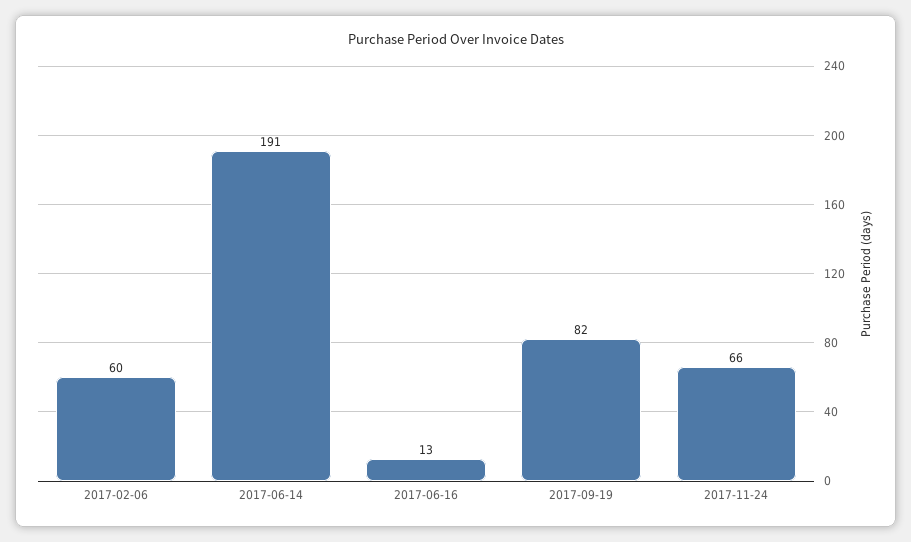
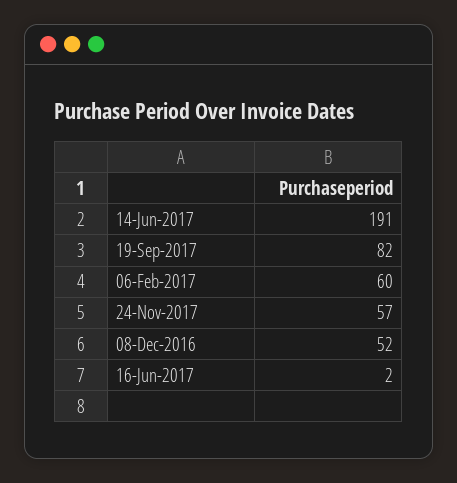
  {
    "2017-02-06": 60,
    "2017-06-14": 191,
-   "2017-06-16": 13,
+   "2017-06-16": 2,
    "2017-09-19": 82,
-   "2017-11-24": 66
+   "2017-11-24": 57,
+   "08-Dec-2016": 52
  }

